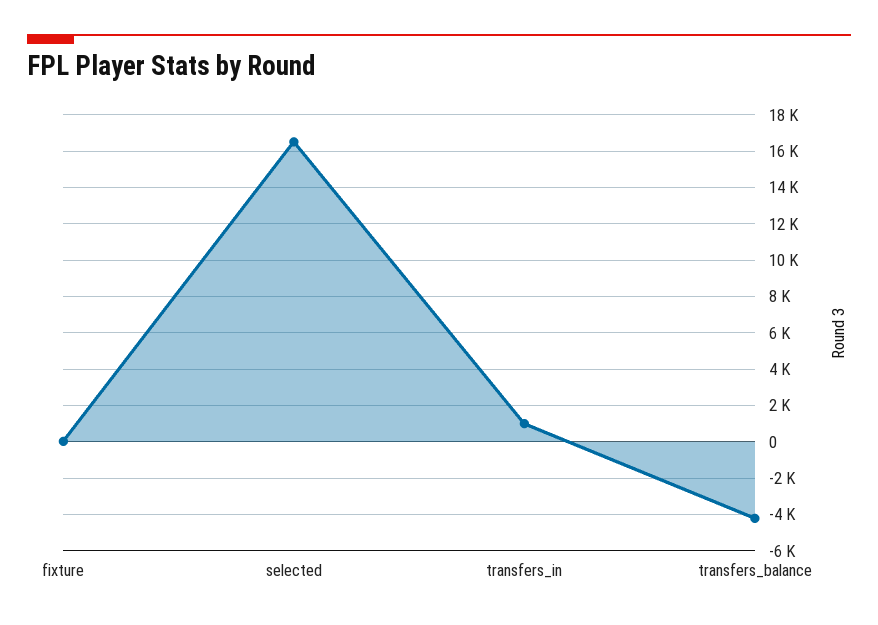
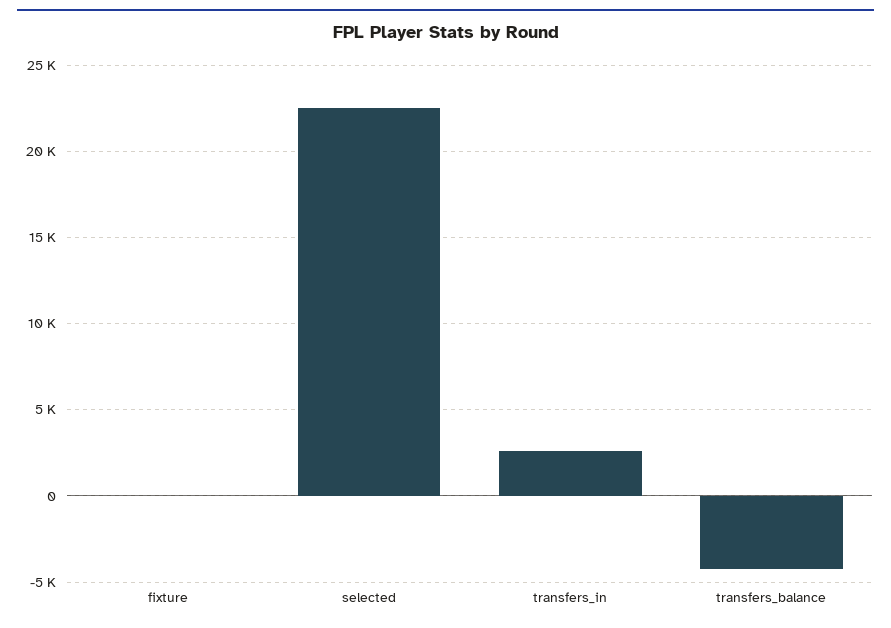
  {
    "fixture": 0,
-   "selected": 16500,
+   "selected": 22500,
-   "transfers_in": 1000,
+   "transfers_in": 2500,
    "transfers_balance": -4000
  }

